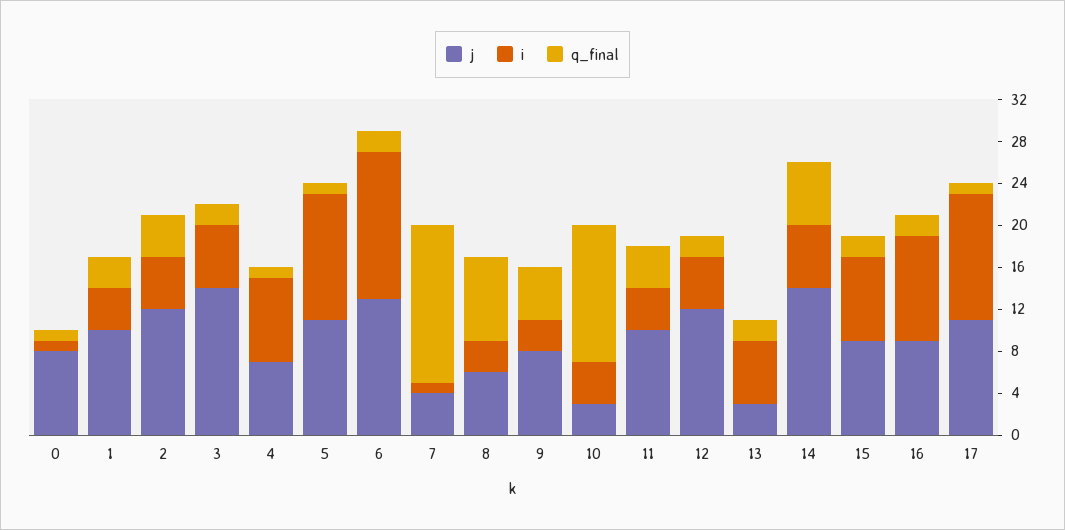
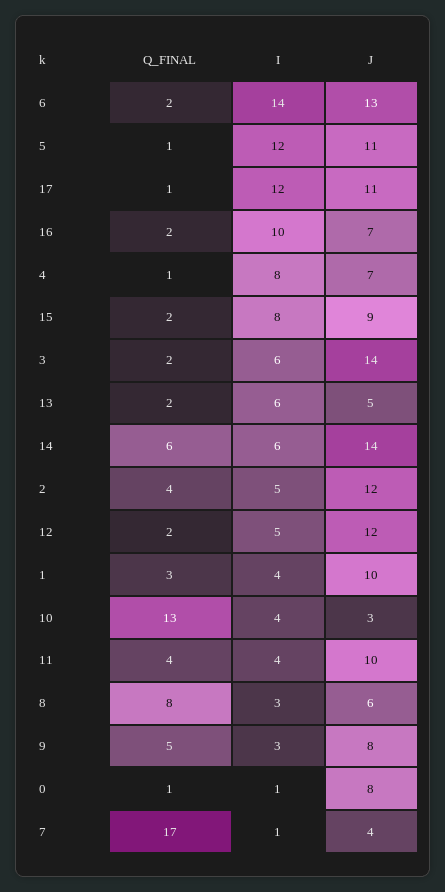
  {
    "j": {
      "0": 8,
      "1": 10,
      "2": 12,
      "3": 14,
      "4": 7,
      "5": 11,
      "6": 13,
      "7": 4,
      "8": 6,
      "9": 8,
      "10": 3,
      "11": 10,
      "12": 12,
-     "13": 3,
+     "13": 5,
      "14": 14,
      "15": 9,
-     "16": 9,
+     "16": 7,
      "17": 11
    },
    "i": {
      "0": 1,
      "1": 4,
      "2": 5,
      "3": 6,
      "4": 8,
      "5": 12,
      "6": 14,
      "7": 1,
      "8": 3,
      "9": 3,
      "10": 4,
      "11": 4,
      "12": 5,
      "13": 6,
      "14": 6,
      "15": 8,
      "16": 10,
      "17": 12
    },
    "q_final": {
      "0": 1,
      "1": 3,
      "2": 4,
      "3": 2,
      "4": 1,
      "5": 1,
      "6": 2,
-     "7": 15,
+     "7": 17,
      "8": 8,
      "9": 5,
      "10": 13,
      "11": 4,
      "12": 2,
      "13": 2,
      "14": 6,
      "15": 2,
      "16": 2,
      "17": 1
    }
  }

